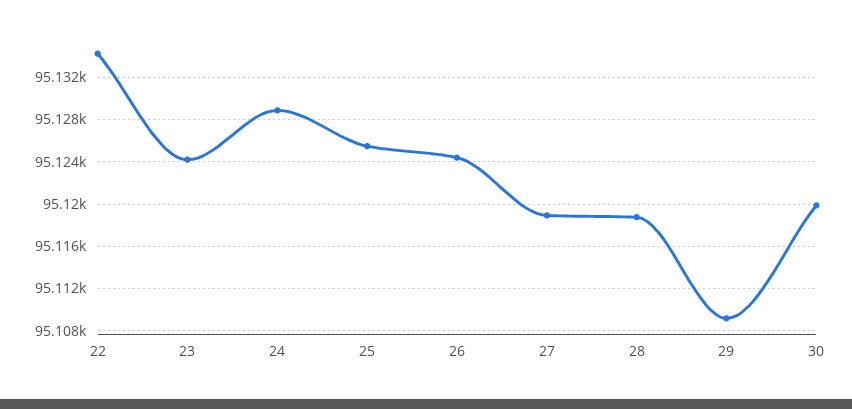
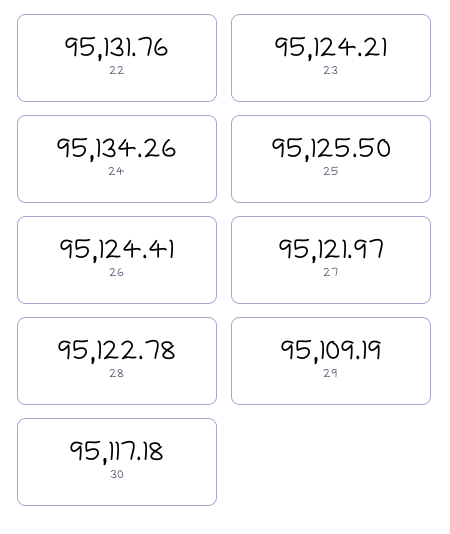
  {
-   "22": 95134,
+   "22": 95131.76,
    "23": 95124.21,
-   "24": 95129,
+   "24": 95134.26,
    "25": 95125.5,
    "26": 95124.41,
-   "27": 95119,
+   "27": 95121.97,
-   "28": 95119,
+   "28": 95122.78,
    "29": 95109.19,
-   "30": 95120
+   "30": 95117.18
  }

